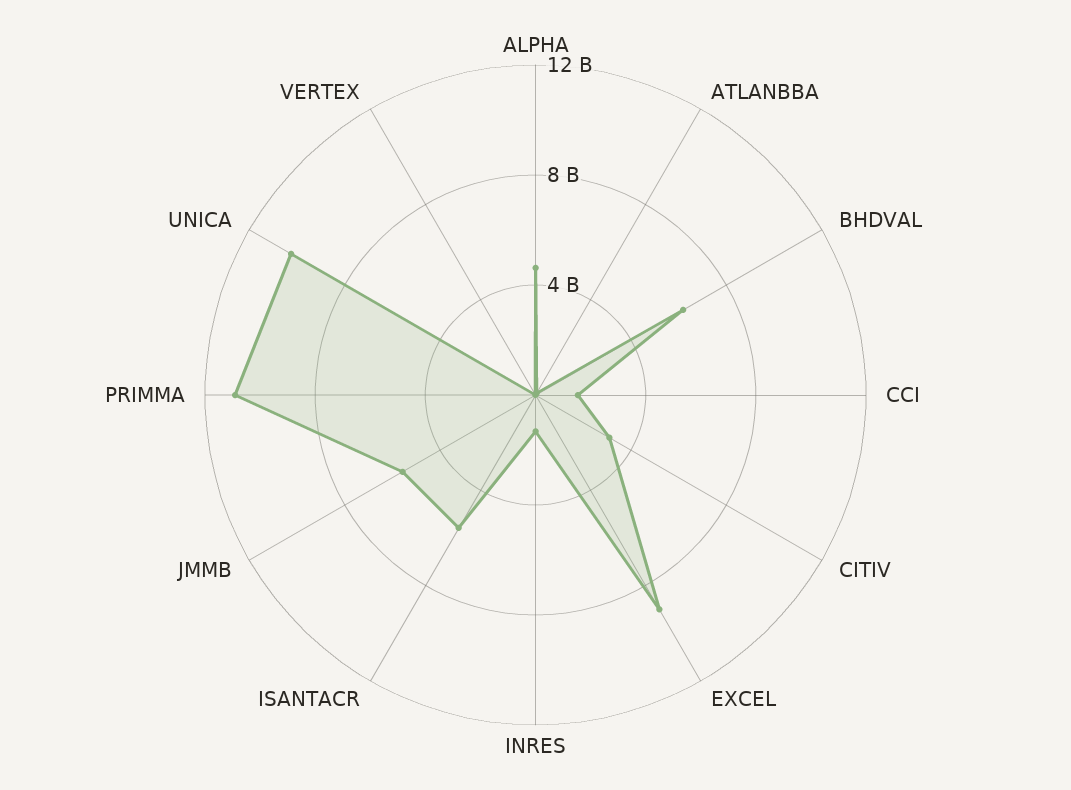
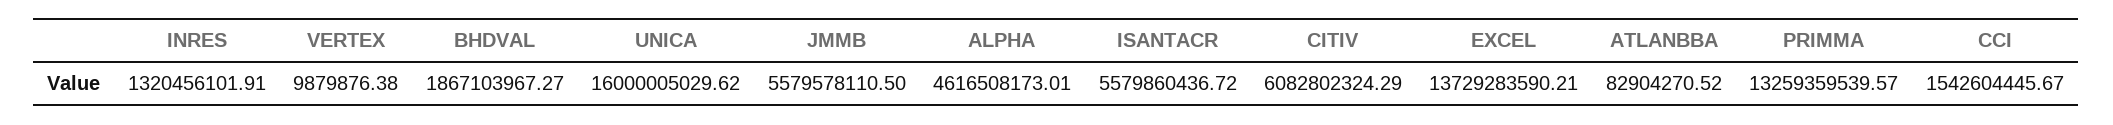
  {
    "ALPHA": 4616508173.01,
    "ATLANBBA": 82904270.52,
-   "BHDVAL": 6000000000,
+   "BHDVAL": 1867103967.27,
    "CCI": 1542604445.67,
-   "CITIV": 3000000000,
+   "CITIV": 6082802324.29,
-   "EXCEL": 9000000000,
+   "EXCEL": 13729283590.21,
    "INRES": 1320456101.91,
    "ISANTACR": 5579860436.72,
    "JMMB": 5579578110.5,
-   "PRIMMA": 11000000000,
+   "PRIMMA": 13259359539.57,
-   "UNICA": 10000000000,
+   "UNICA": 16000005029.62,
    "VERTEX": 9879876.38
  }

